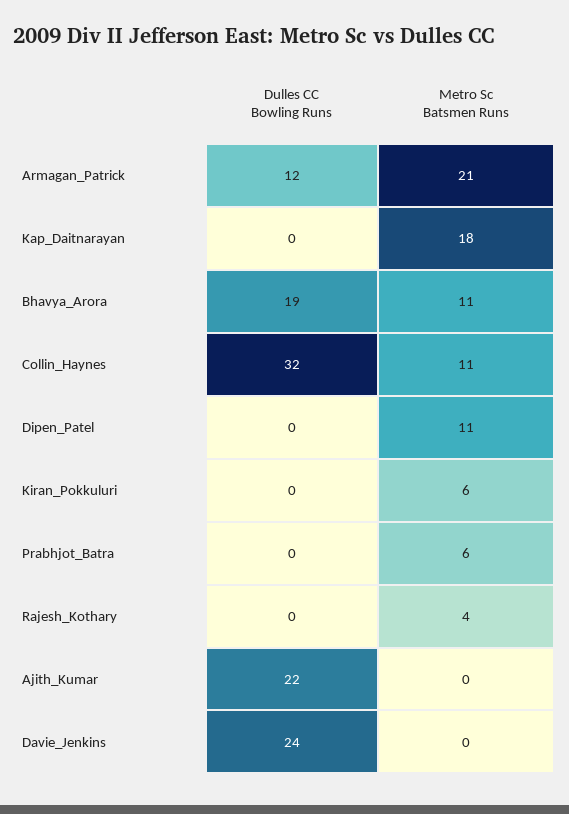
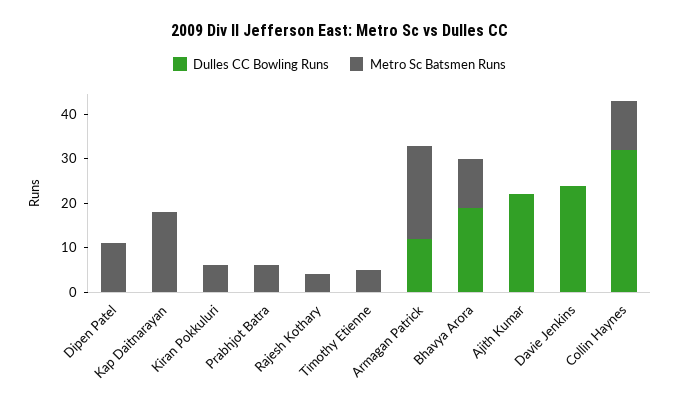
  {
    "Dulles CC Bowling Runs": {
      "Armagan_Patrick": 12,
      "Kap_Daitnarayan": 0,
      "Bhavya_Arora": 19,
      "Collin_Haynes": 32,
      "Dipen_Patel": 0,
      "Kiran_Pokkuluri": 0,
      "Prabhjot_Batra": 0,
      "Rajesh_Kothary": 0,
      "Ajith_Kumar": 22,
-     "Davie_Jenkins": 24
+     "Davie_Jenkins": 24,
+     "Timothy Etienne": 0
    },
    "Metro Sc Batsmen Runs": {
      "Armagan_Patrick": 21,
      "Kap_Daitnarayan": 18,
      "Bhavya_Arora": 11,
      "Collin_Haynes": 11,
      "Dipen_Patel": 11,
      "Kiran_Pokkuluri": 6,
      "Prabhjot_Batra": 6,
      "Rajesh_Kothary": 4,
      "Ajith_Kumar": 0,
-     "Davie_Jenkins": 0
+     "Davie_Jenkins": 0,
+     "Timothy Etienne": 5
    }
  }

